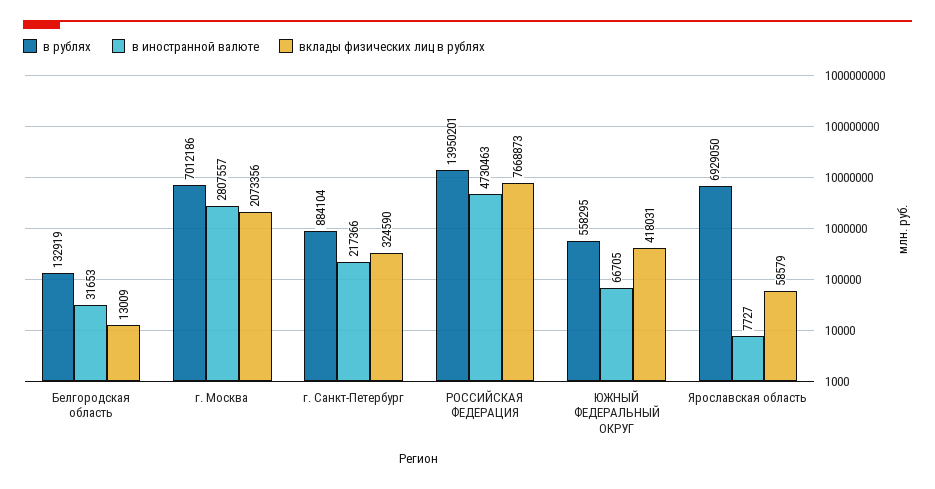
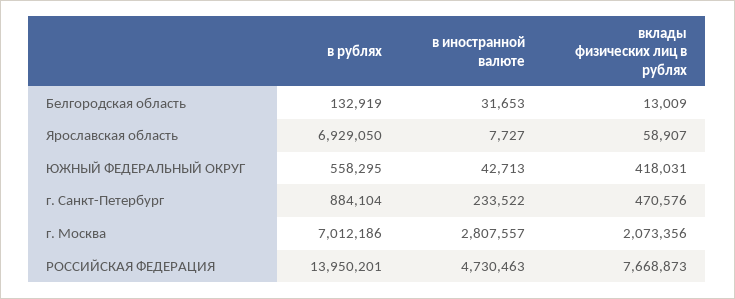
  {
    "в рублях": {
      "Белгородская область": 132919,
      "г. Москва": 7012186,
      "г. Санкт-Петербург": 884104,
      "РОССИЙСКАЯ ФЕДЕРАЦИЯ": 13950201,
      "ЮЖНЫЙ ФЕДЕРАЛЬНЫЙ ОКРУГ": 558295,
      "Ярославская область": 6929050
    },
    "в иностранной валюте": {
      "Белгородская область": 31653,
      "г. Москва": 2807557,
-     "г. Санкт-Петербург": 217366,
+     "г. Санкт-Петербург": 233522,
      "РОССИЙСКАЯ ФЕДЕРАЦИЯ": 4730463,
-     "ЮЖНЫЙ ФЕДЕРАЛЬНЫЙ ОКРУГ": 66705,
+     "ЮЖНЫЙ ФЕДЕРАЛЬНЫЙ ОКРУГ": 42713,
      "Ярославская область": 7727
    },
    "вклады физических лиц в рублях": {
      "Белгородская область": 13009,
      "г. Москва": 2073356,
-     "г. Санкт-Петербург": 324590,
+     "г. Санкт-Петербург": 470576,
      "РОССИЙСКАЯ ФЕДЕРАЦИЯ": 7668873,
      "ЮЖНЫЙ ФЕДЕРАЛЬНЫЙ ОКРУГ": 418031,
-     "Ярославская область": 58579
+     "Ярославская область": 58907
    }
  }

